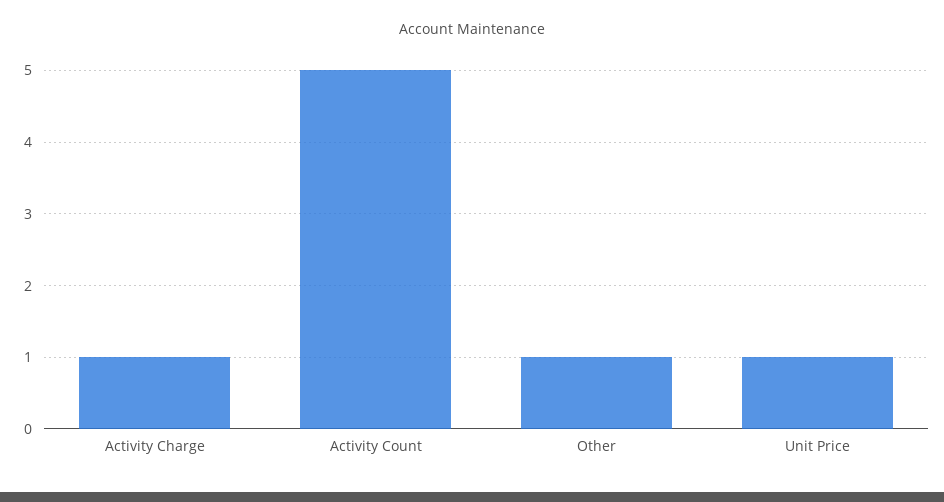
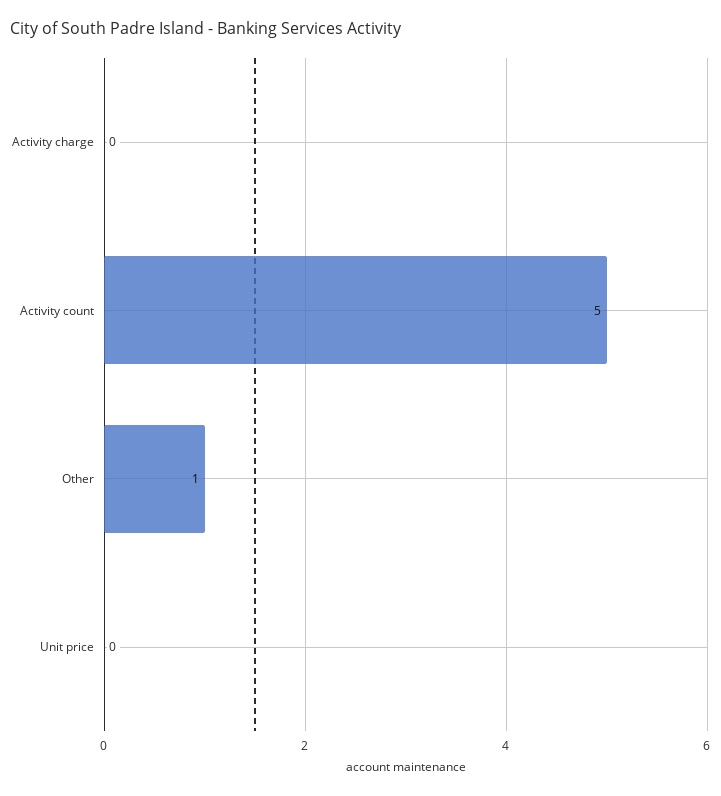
  {
-   "Activity Charge": 1,
+   "Activity Charge": 0,
    "Activity Count": 5,
    "Other": 1,
-   "Unit Price": 1
+   "Unit Price": 0
  }

